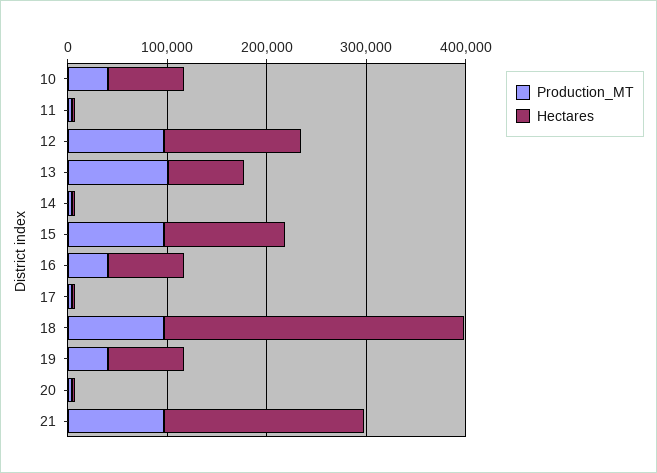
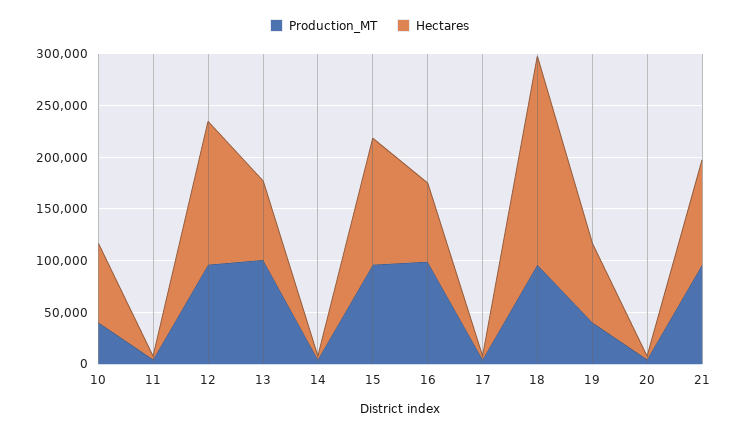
  {
    "Production_MT": {
      "10": 40000,
      "11": 0,
      "12": 100000,
      "13": 100000,
      "14": 0,
      "15": 100000,
-     "16": 40000,
+     "16": 100000,
      "17": 0,
      "18": 100000,
      "19": 40000,
      "20": 0,
      "21": 100000
    },
    "Hectares": {
      "10": 80000,
      "11": 0,
      "12": 140000,
      "13": 80000,
      "14": 0,
      "15": 120000,
      "16": 80000,
      "17": 0,
-     "18": 300000,
+     "18": 200000,
      "19": 80000,
      "20": 0,
-     "21": 200000
+     "21": 100000
    }
  }

